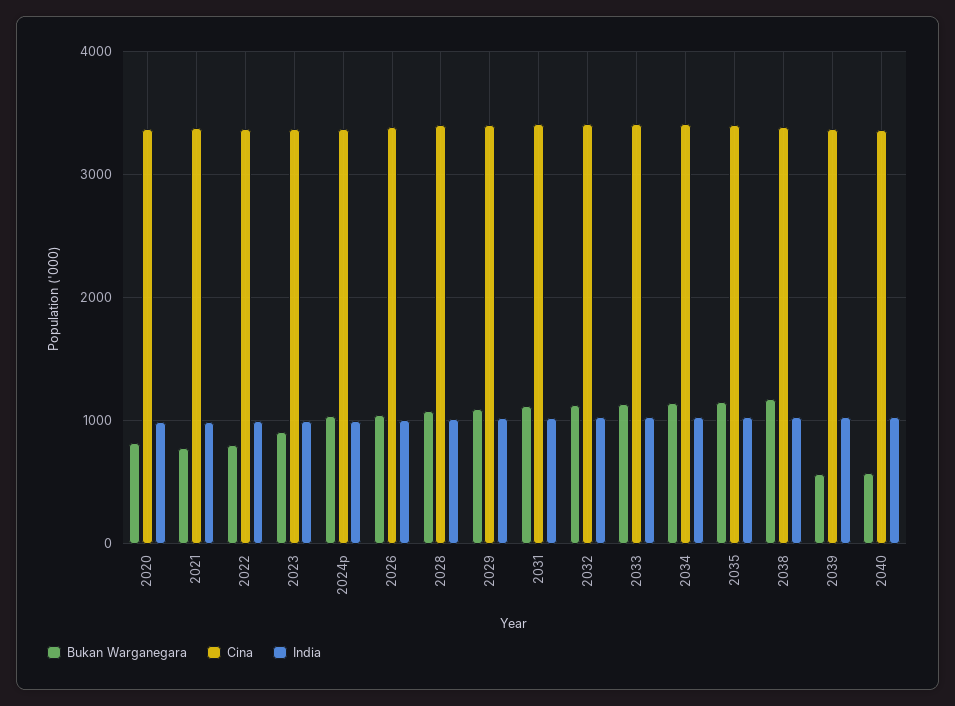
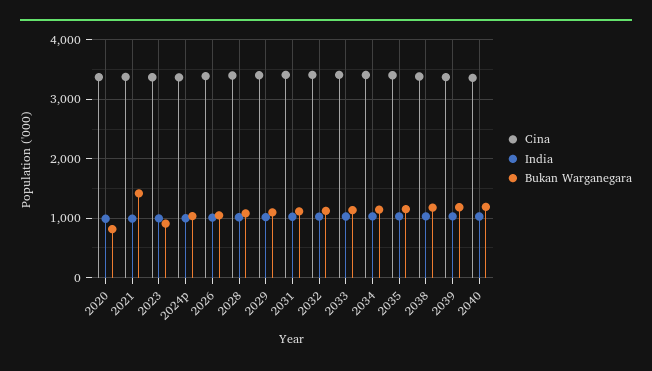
  {
    "Bukan Warganegara": {
      "2020": 800,
-     "2021": 800,
+     "2021": 1400,
-     "2022": 800,
      "2023": 900,
      "2024p": 1000,
      "2026": 1000,
      "2028": 1100,
      "2029": 1100,
      "2031": 1100,
      "2032": 1100,
      "2033": 1100,
      "2034": 1100,
      "2035": 1200,
      "2038": 1200,
-     "2039": 600,
+     "2039": 1200,
-     "2040": 600
+     "2040": 1200
    },
    "Cina": {
      "2020": 3400,
      "2021": 3400,
-     "2022": 3400,
      "2023": 3400,
      "2024p": 3400,
      "2026": 3400,
      "2028": 3400,
      "2029": 3400,
      "2031": 3400,
      "2032": 3400,
      "2033": 3400,
      "2034": 3400,
      "2035": 3400,
      "2038": 3400,
      "2039": 3400,
      "2040": 3400
    },
    "India": {
      "2020": 1000,
      "2021": 1000,
-     "2022": 1000,
      "2023": 1000,
      "2024p": 1000,
      "2026": 1000,
      "2028": 1000,
      "2029": 1000,
      "2031": 1000,
      "2032": 1000,
      "2033": 1000,
      "2034": 1000,
      "2035": 1000,
      "2038": 1000,
      "2039": 1000,
      "2040": 1000
    }
  }

